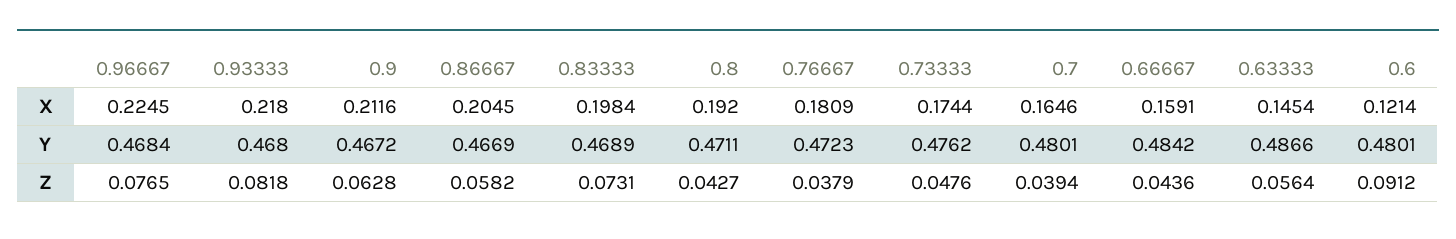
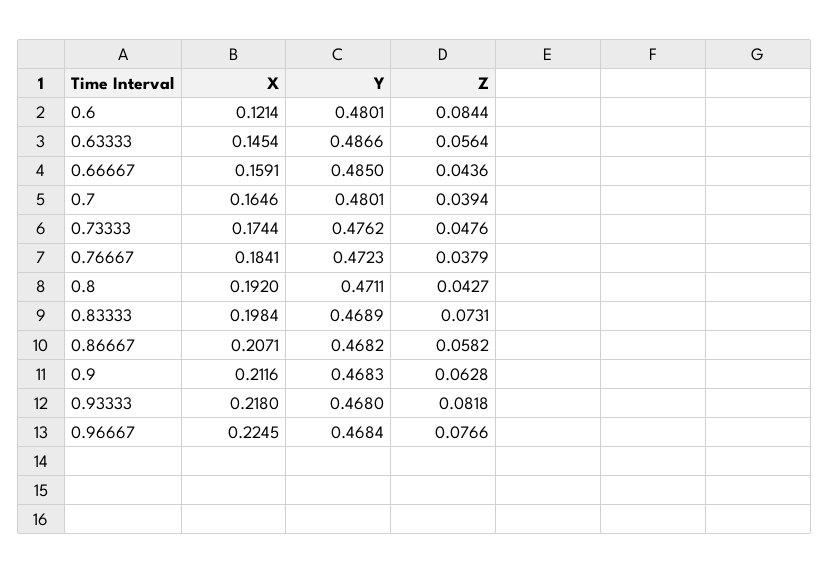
  {
    "0.96667": {
      "X": 0.2245,
      "Y": 0.4684,
-     "Z": 0.0765
+     "Z": 0.0766
    },
    "0.93333": {
      "X": 0.218,
      "Y": 0.468,
      "Z": 0.0818
    },
    "0.9": {
      "X": 0.2116,
-     "Y": 0.4672,
+     "Y": 0.4683,
      "Z": 0.0628
    },
    "0.86667": {
-     "X": 0.2045,
+     "X": 0.2071,
-     "Y": 0.4669,
+     "Y": 0.4682,
      "Z": 0.0582
    },
    "0.83333": {
      "X": 0.1984,
      "Y": 0.4689,
      "Z": 0.0731
    },
    "0.8": {
      "X": 0.192,
      "Y": 0.4711,
      "Z": 0.0427
    },
    "0.76667": {
-     "X": 0.1809,
+     "X": 0.1841,
      "Y": 0.4723,
      "Z": 0.0379
    },
    "0.73333": {
      "X": 0.1744,
      "Y": 0.4762,
      "Z": 0.0476
    },
    "0.7": {
      "X": 0.1646,
      "Y": 0.4801,
      "Z": 0.0394
    },
    "0.66667": {
      "X": 0.1591,
-     "Y": 0.4842,
+     "Y": 0.485,
      "Z": 0.0436
    },
    "0.63333": {
      "X": 0.1454,
      "Y": 0.4866,
      "Z": 0.0564
    },
    "0.6": {
      "X": 0.1214,
      "Y": 0.4801,
-     "Z": 0.0912
+     "Z": 0.0844
    }
  }

